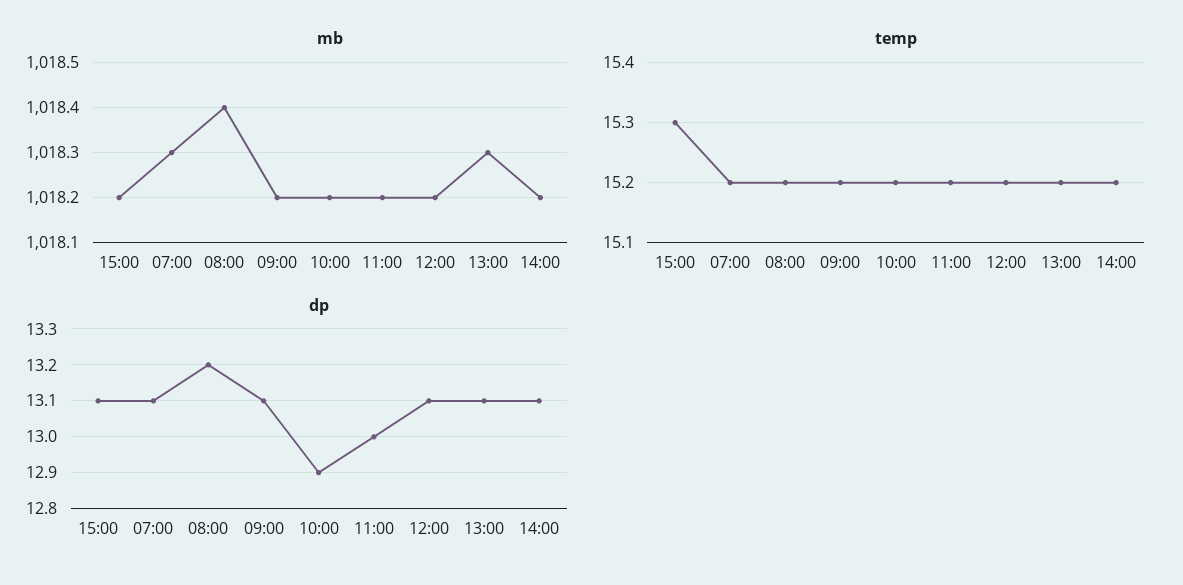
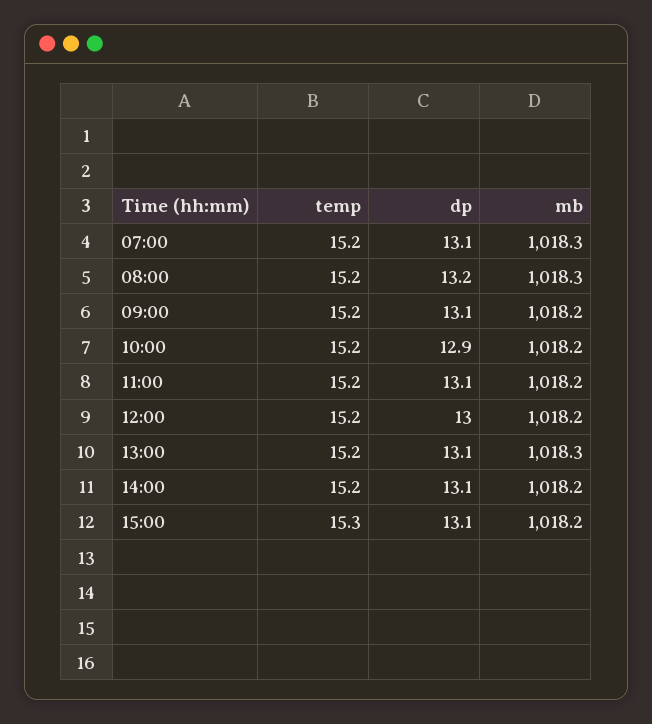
  {
    "mb": {
      "15:00": 1018.2,
      "07:00": 1018.3,
-     "08:00": 1018.4,
+     "08:00": 1018.3,
      "09:00": 1018.2,
      "10:00": 1018.2,
      "11:00": 1018.2,
      "12:00": 1018.2,
      "13:00": 1018.3,
      "14:00": 1018.2
    },
    "temp": {
      "15:00": 15.3,
      "07:00": 15.2,
      "08:00": 15.2,
      "09:00": 15.2,
      "10:00": 15.2,
      "11:00": 15.2,
      "12:00": 15.2,
      "13:00": 15.2,
      "14:00": 15.2
    },
    "dp": {
      "15:00": 13.1,
      "07:00": 13.1,
      "08:00": 13.2,
      "09:00": 13.1,
      "10:00": 12.9,
-     "11:00": 13,
+     "11:00": 13.1,
-     "12:00": 13.1,
+     "12:00": 13,
      "13:00": 13.1,
      "14:00": 13.1
    }
  }

